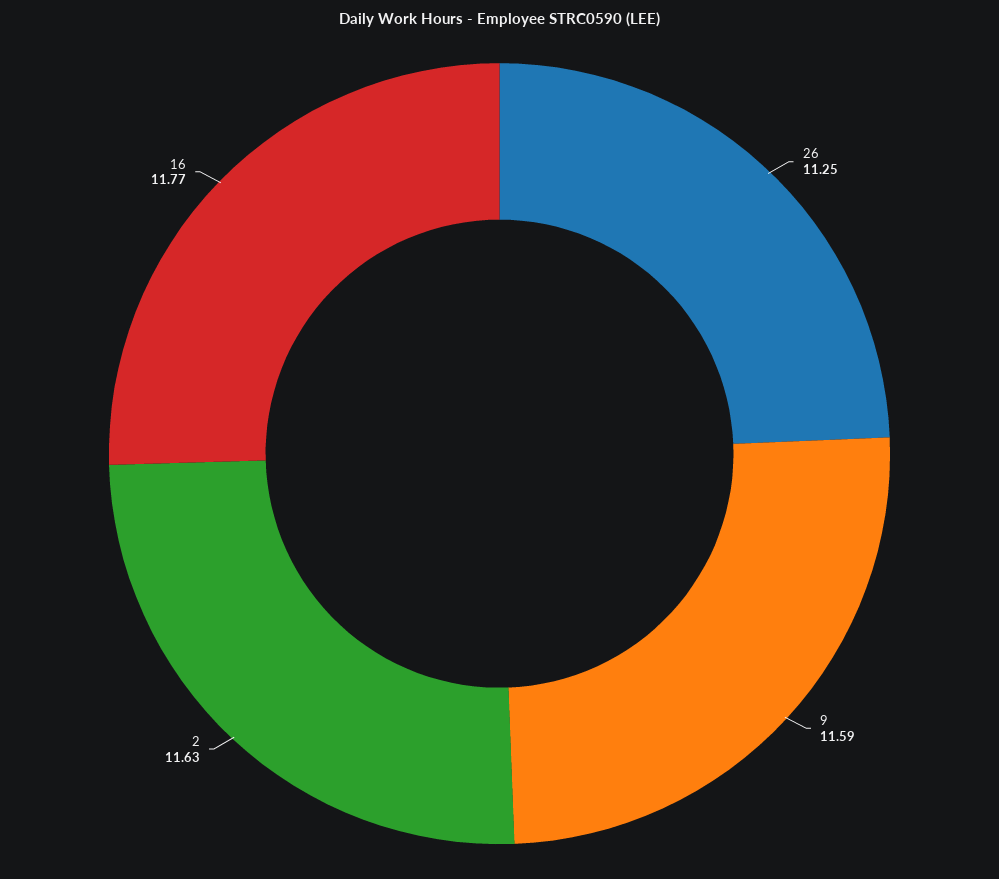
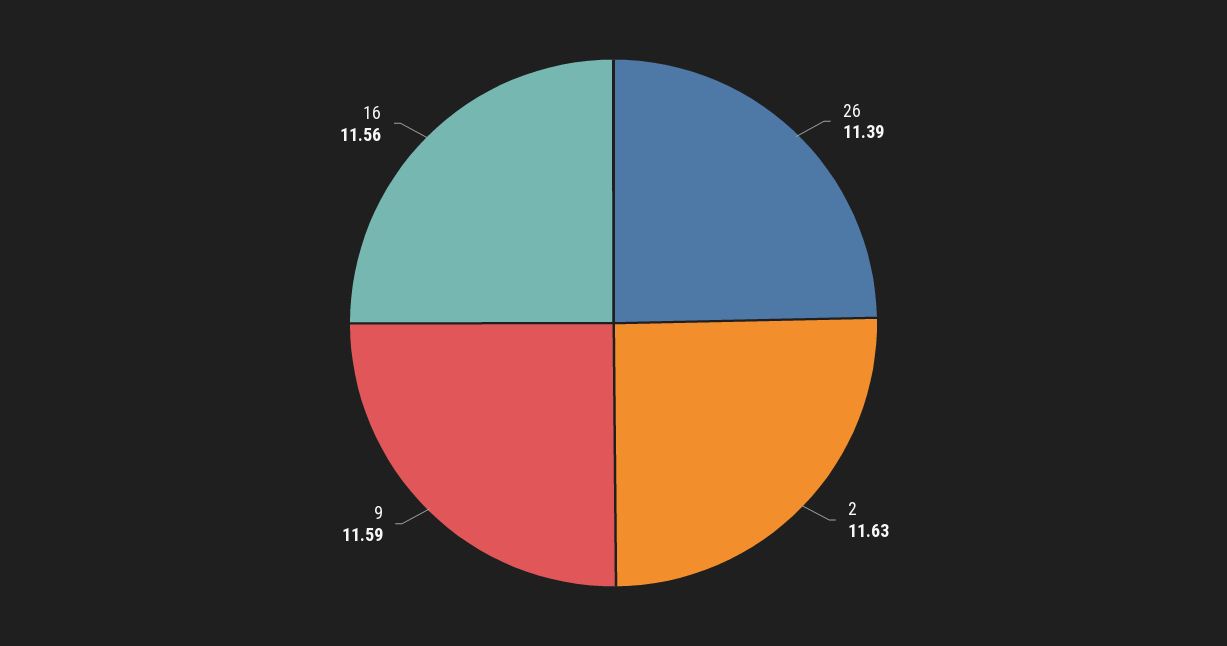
  {
-   "26": 11.25,
+   "26": 11.39,
    "9": 11.59,
    "2": 11.63,
-   "16": 11.77
+   "16": 11.56
  }

